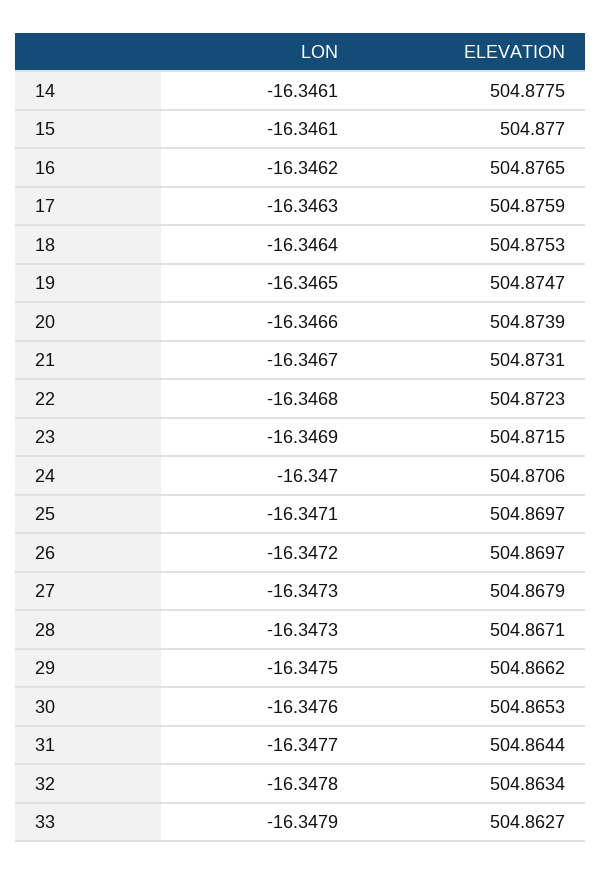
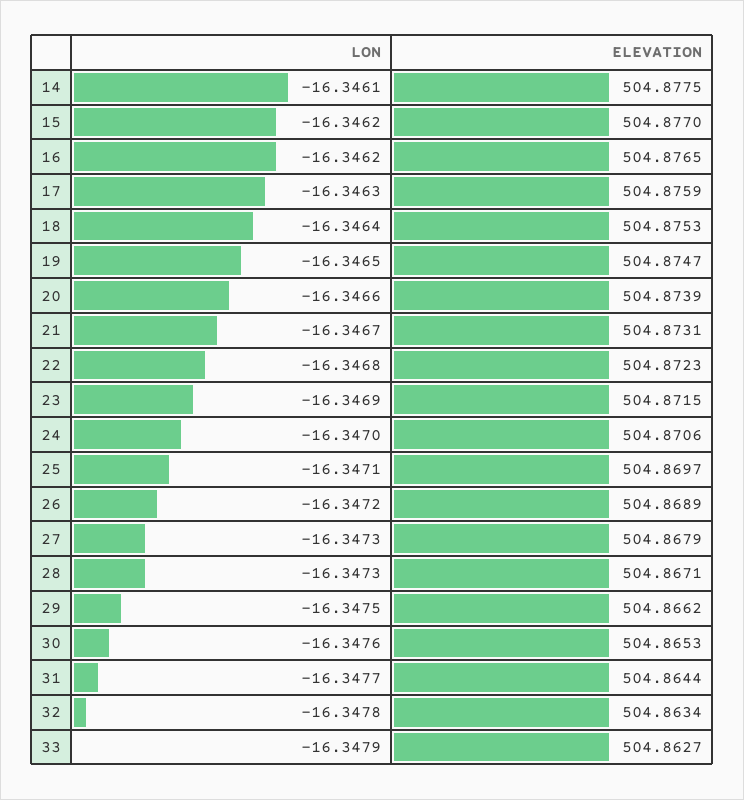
  {
    "LON": {
      "14": -16.3461,
-     "15": -16.3461,
+     "15": -16.3462,
      "16": -16.3462,
      "17": -16.3463,
      "18": -16.3464,
      "19": -16.3465,
      "20": -16.3466,
      "21": -16.3467,
      "22": -16.3468,
      "23": -16.3469,
      "24": -16.347,
      "25": -16.3471,
      "26": -16.3472,
      "27": -16.3473,
      "28": -16.3473,
      "29": -16.3475,
      "30": -16.3476,
      "31": -16.3477,
      "32": -16.3478,
      "33": -16.3479
    },
    "ELEVATION": {
      "14": 504.8775,
      "15": 504.877,
      "16": 504.8765,
      "17": 504.8759,
      "18": 504.8753,
      "19": 504.8747,
      "20": 504.8739,
      "21": 504.8731,
      "22": 504.8723,
      "23": 504.8715,
      "24": 504.8706,
      "25": 504.8697,
-     "26": 504.8697,
+     "26": 504.8689,
      "27": 504.8679,
      "28": 504.8671,
      "29": 504.8662,
      "30": 504.8653,
      "31": 504.8644,
      "32": 504.8634,
      "33": 504.8627
    }
  }

